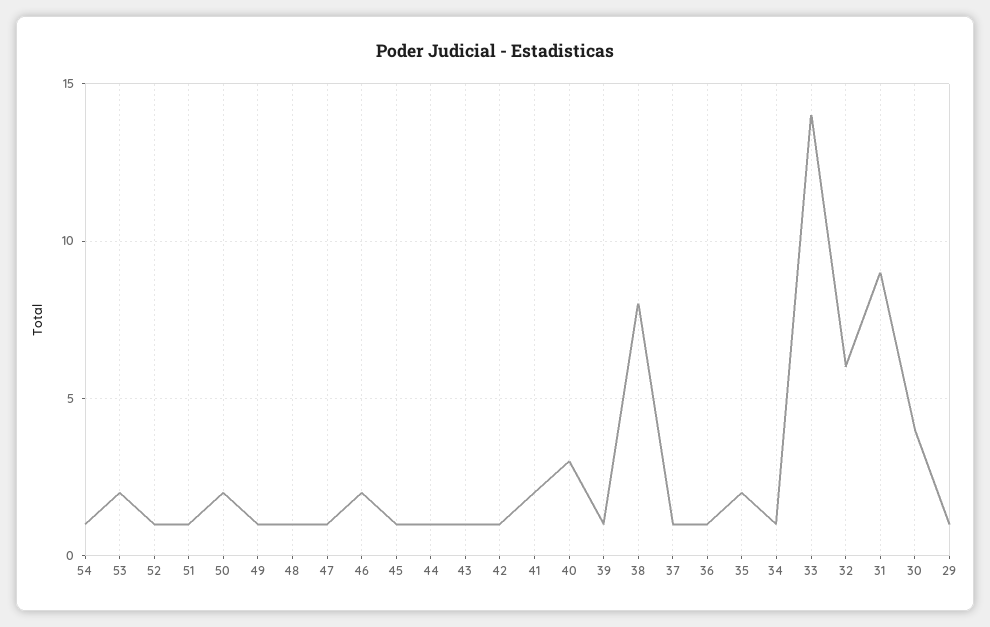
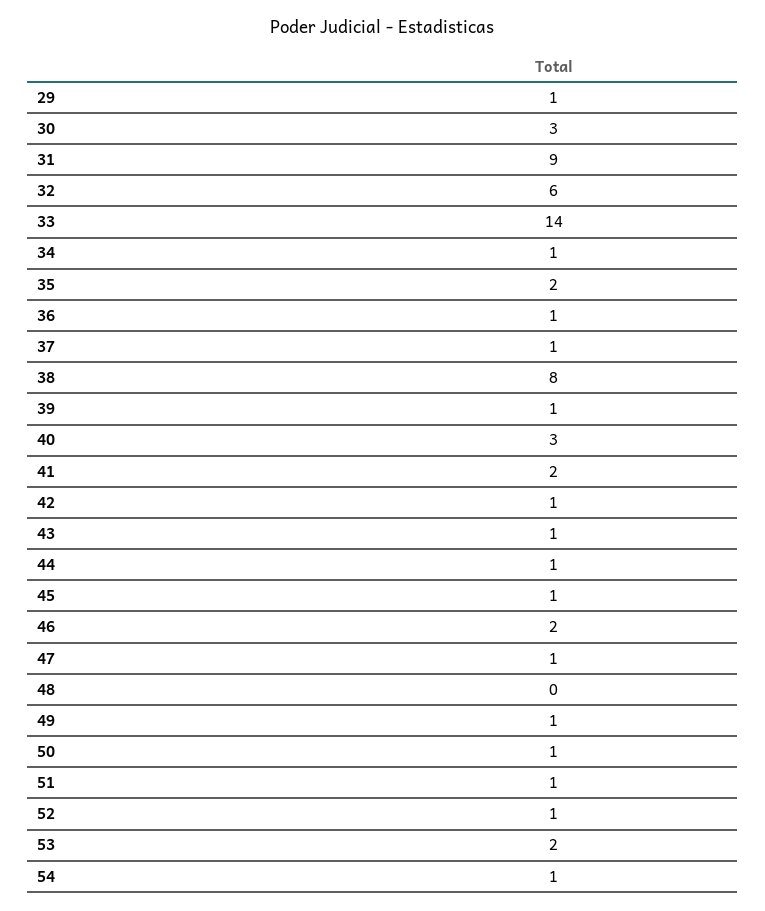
  {
    "54": 1,
    "53": 2,
    "52": 1,
    "51": 1,
-   "50": 2,
+   "50": 1,
    "49": 1,
-   "48": 1,
+   "48": 0,
    "47": 1,
    "46": 2,
    "45": 1,
    "44": 1,
    "43": 1,
    "42": 1,
    "41": 2,
    "40": 3,
    "39": 1,
    "38": 8,
    "37": 1,
    "36": 1,
    "35": 2,
    "34": 1,
    "33": 14,
    "32": 6,
    "31": 9,
-   "30": 4,
+   "30": 3,
    "29": 1
  }

